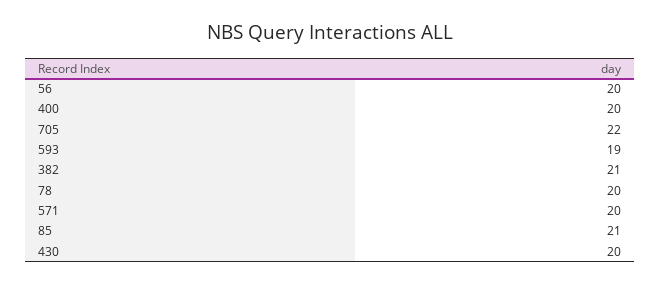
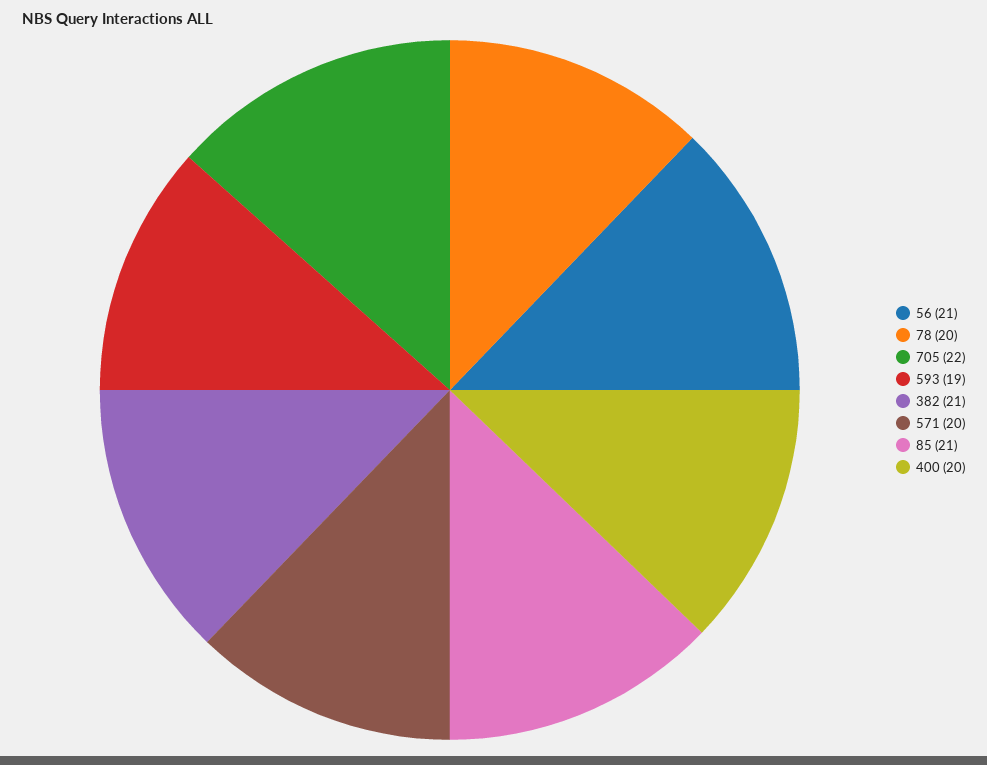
  {
-   "56": 20,
+   "56": 21,
    "400": 20,
    "705": 22,
    "593": 19,
    "382": 21,
    "78": 20,
    "571": 20,
-   "85": 21,
+   "85": 21
-   "430": 20
  }

